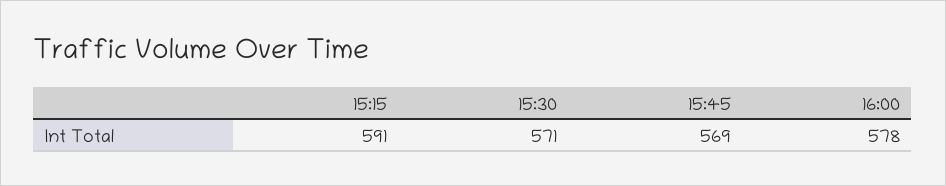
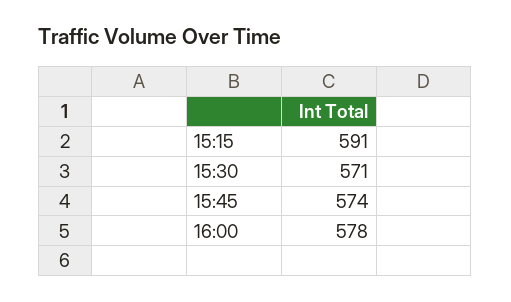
  {
    "15:15": 591,
    "15:30": 571,
-   "15:45": 569,
+   "15:45": 574,
    "16:00": 578
  }

